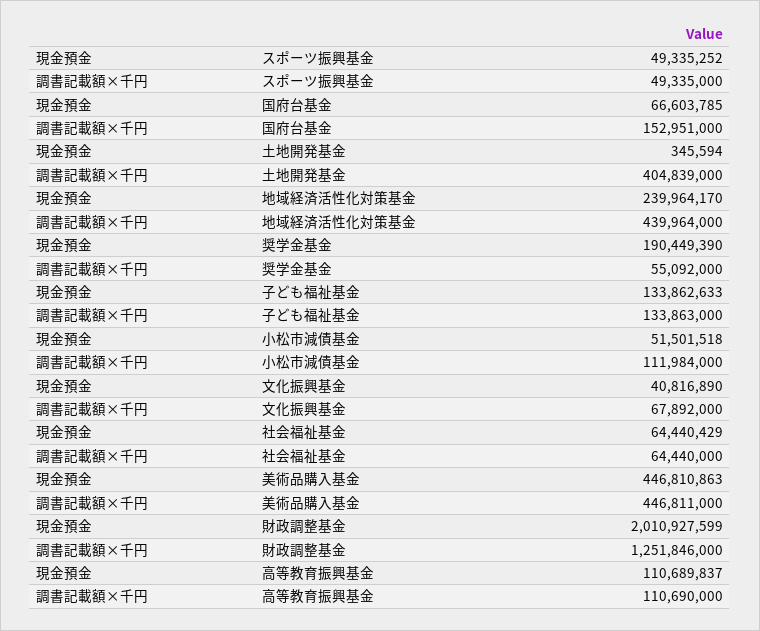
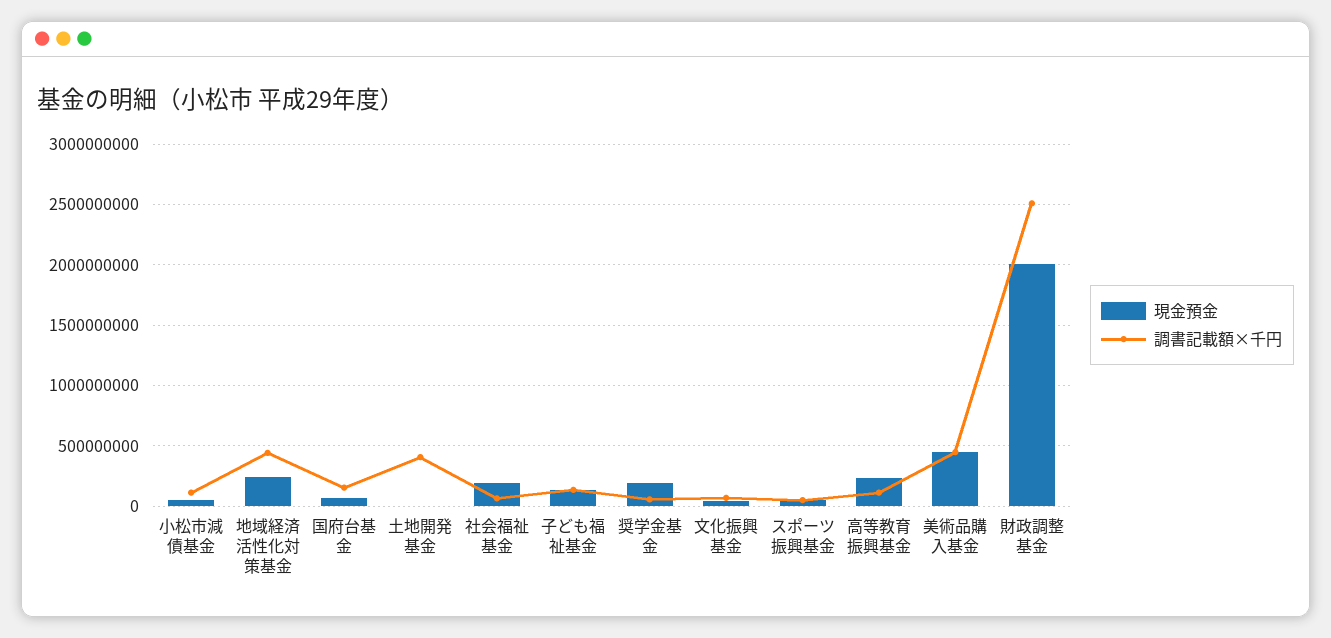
  {
    "現金預金": {
      "スポーツ振興基金": 49335252,
      "国府台基金": 66603785,
      "土地開発基金": 345594,
      "地域経済活性化対策基金": 239964170,
      "奨学金基金": 190449390,
      "子ども福祉基金": 133862633,
      "小松市減債基金": 51501518,
      "文化振興基金": 40816890,
-     "社会福祉基金": 64440429,
+     "社会福祉基金": 200000000,
      "美術品購入基金": 446810863,
      "財政調整基金": 2010927599,
-     "高等教育振興基金": 110689837
+     "高等教育振興基金": 250000000
    },
    "調書記載額×千円": {
      "スポーツ振興基金": 49335000,
      "国府台基金": 152951000,
      "土地開発基金": 404839000,
      "地域経済活性化対策基金": 439964000,
      "奨学金基金": 55092000,
      "子ども福祉基金": 133863000,
      "小松市減債基金": 111984000,
      "文化振興基金": 67892000,
      "社会福祉基金": 64440000,
      "美術品購入基金": 446811000,
-     "財政調整基金": 1251846000,
+     "財政調整基金": 2500000000,
      "高等教育振興基金": 110690000
    }
  }

